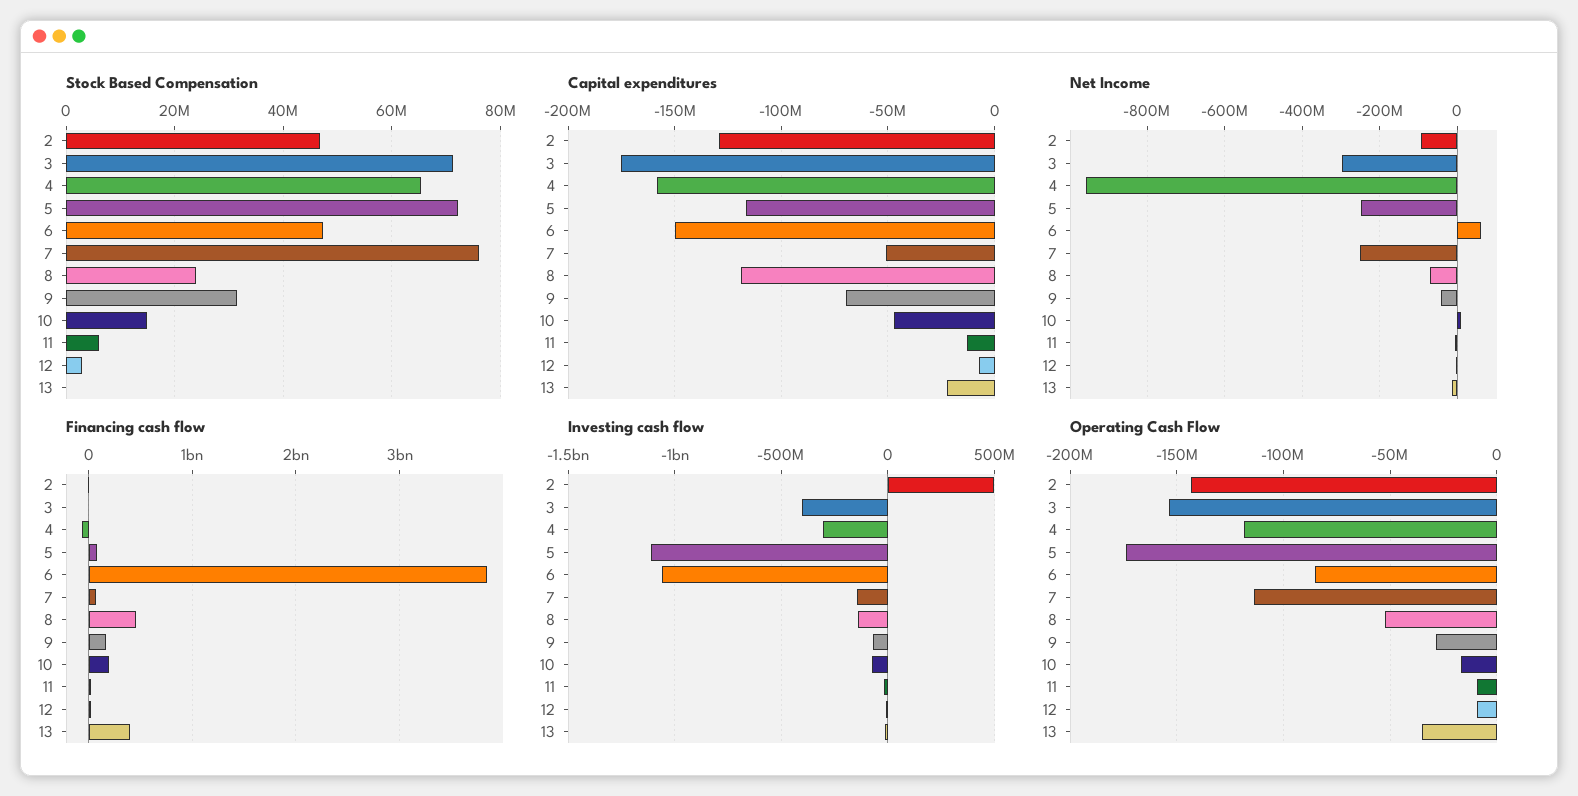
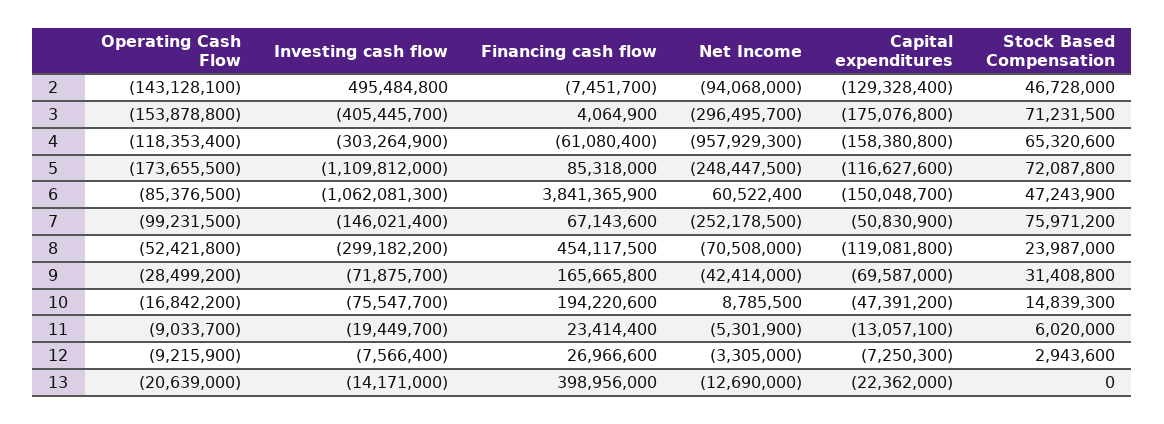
  {
    "Stock Based Compensation": {
      "2": 46728000,
      "3": 71231500,
      "4": 65320600,
      "5": 72087800,
      "6": 47243900,
      "7": 75971200,
      "8": 23987000,
      "9": 31408800,
      "10": 14839300,
      "11": 6020000,
      "12": 2943600,
      "13": 0
    },
    "Capital expenditures": {
      "2": -129328400,
      "3": -175076800,
      "4": -158380800,
      "5": -116627600,
      "6": -150048700,
      "7": -50830900,
      "8": -119081800,
      "9": -69587000,
      "10": -47391200,
      "11": -13057100,
      "12": -7250300,
      "13": -22362000
    },
    "Net Income": {
      "2": -94068000,
      "3": -296495700,
      "4": -957929300,
      "5": -248447500,
      "6": 60522400,
      "7": -252178500,
      "8": -70508000,
      "9": -42414000,
      "10": 8785500,
      "11": -5301900,
      "12": -3305000,
      "13": -12690000
    },
    "Financing cash flow": {
      "2": -7451700,
      "3": 4064900,
      "4": -61080400,
      "5": 85318000,
      "6": 3841365900,
      "7": 67143600,
      "8": 454117500,
      "9": 165665800,
      "10": 194220600,
      "11": 23414400,
      "12": 26966600,
      "13": 398956000
    },
    "Investing cash flow": {
      "2": 495484800,
      "3": -405445700,
      "4": -303264900,
      "5": -1109812000,
      "6": -1062081300,
      "7": -146021400,
-     "8": -150000000,
+     "8": -299182200,
      "9": -71875700,
      "10": -75547700,
      "11": -19449700,
      "12": -7566400,
      "13": -14171000
    },
    "Operating Cash Flow": {
      "2": -143128100,
      "3": -153878800,
      "4": -118353400,
      "5": -173655500,
      "6": -85376500,
-     "7": -115000000,
+     "7": -99231500,
      "8": -52421800,
      "9": -28499200,
      "10": -16842200,
      "11": -9033700,
      "12": -9215900,
-     "13": -35000000
+     "13": -20639000
    }
  }

